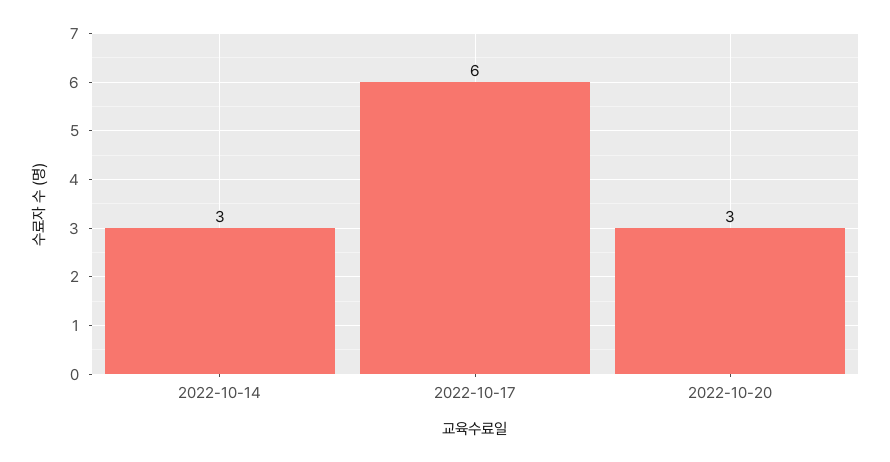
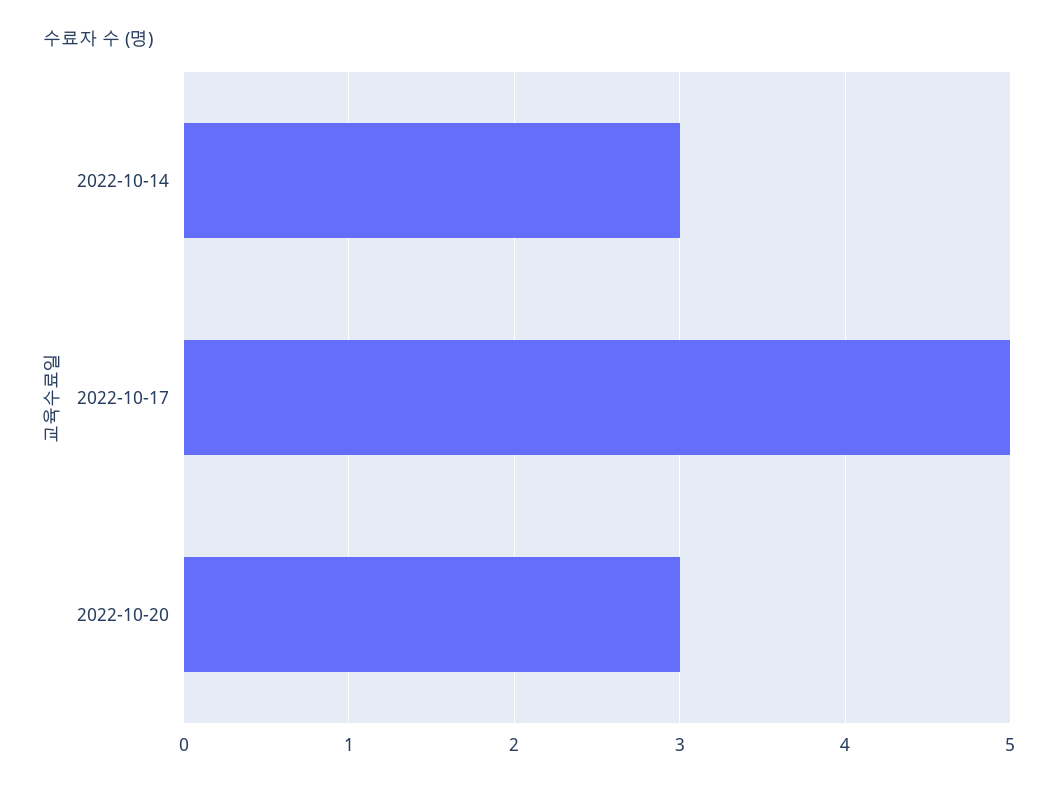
  {
    "2022-10-14": 3,
-   "2022-10-17": 6,
+   "2022-10-17": 5,
    "2022-10-20": 3
  }

